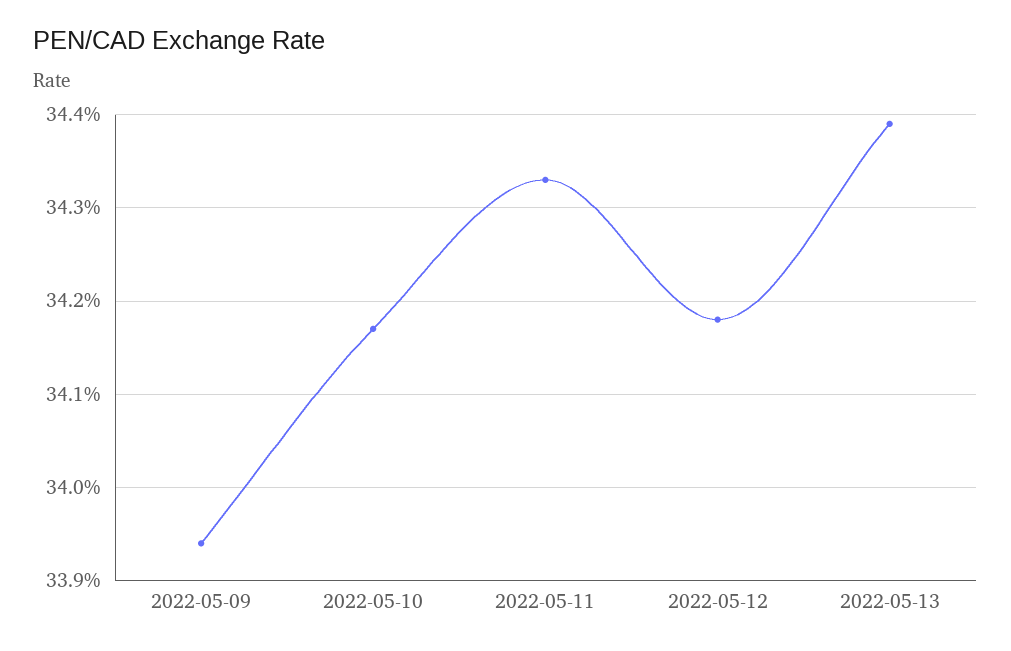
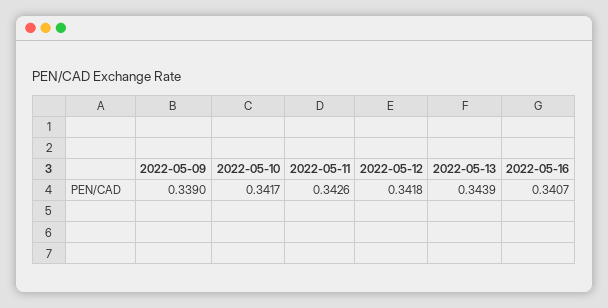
  {
-   "2022-05-09": 0.3394,
+   "2022-05-09": 0.339,
    "2022-05-10": 0.3417,
-   "2022-05-11": 0.3433,
+   "2022-05-11": 0.3426,
    "2022-05-12": 0.3418,
-   "2022-05-13": 0.3439
+   "2022-05-13": 0.3439,
+   "2022-05-16": 0.3407
  }

